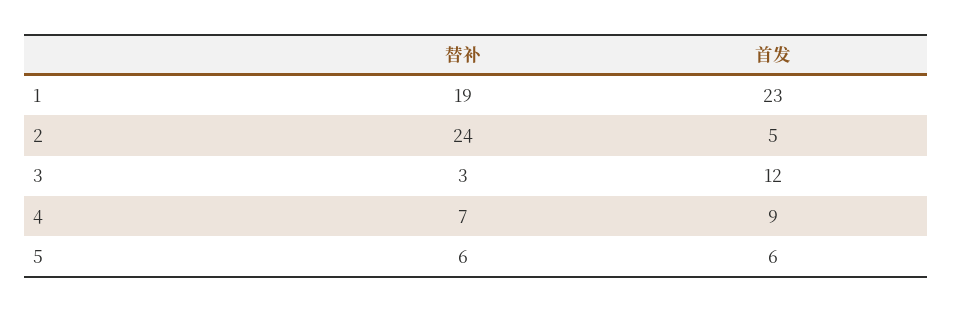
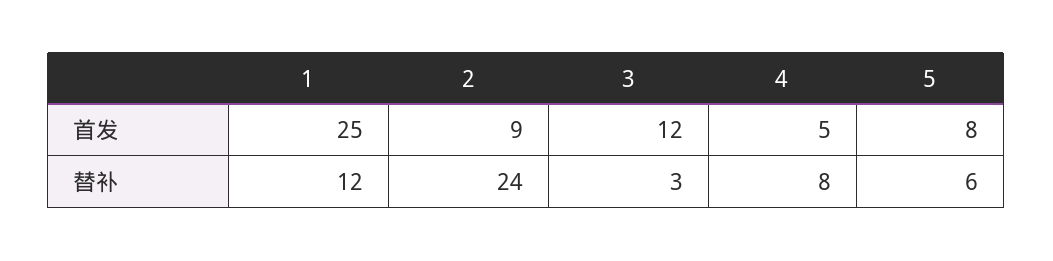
  {
    "替补": {
-     "1": 19,
+     "1": 12,
      "2": 24,
      "3": 3,
-     "4": 7,
+     "4": 8,
      "5": 6
    },
    "首发": {
-     "1": 23,
+     "1": 25,
-     "2": 5,
+     "2": 9,
      "3": 12,
-     "4": 9,
+     "4": 5,
-     "5": 6
+     "5": 8
    }
  }

